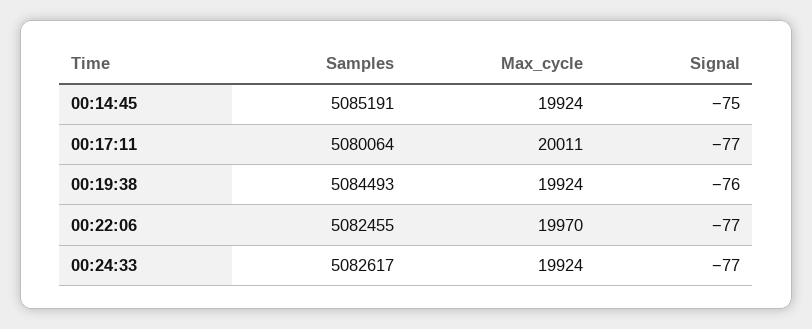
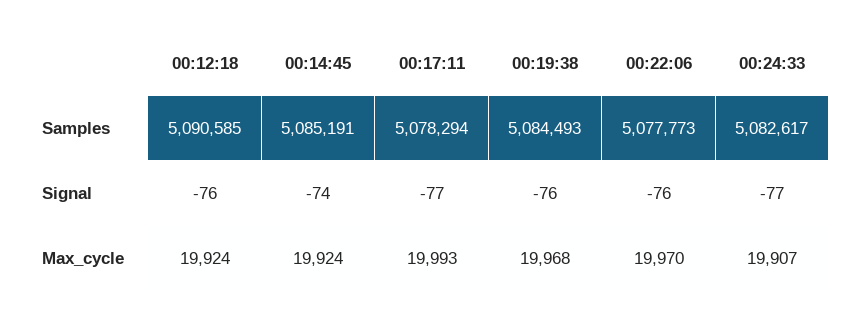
  {
    "Samples": {
      "00:14:45": 5085191,
-     "00:17:11": 5080064,
+     "00:17:11": 5078294,
      "00:19:38": 5084493,
-     "00:22:06": 5082455,
+     "00:22:06": 5077773,
-     "00:24:33": 5082617
+     "00:24:33": 5082617,
+     "00:12:18": 5090585
    },
    "Max_cycle": {
      "00:14:45": 19924,
-     "00:17:11": 20011,
+     "00:17:11": 19993,
-     "00:19:38": 19924,
+     "00:19:38": 19968,
      "00:22:06": 19970,
-     "00:24:33": 19924
+     "00:24:33": 19907,
+     "00:12:18": 19924
    },
    "Signal": {
-     "00:14:45": -75,
+     "00:14:45": -74,
      "00:17:11": -77,
      "00:19:38": -76,
-     "00:22:06": -77,
+     "00:22:06": -76,
-     "00:24:33": -77
+     "00:24:33": -77,
+     "00:12:18": -76
    }
  }

